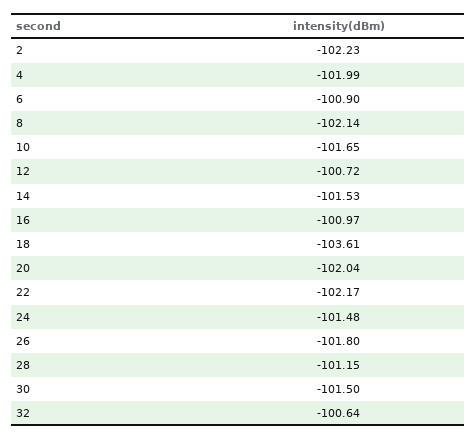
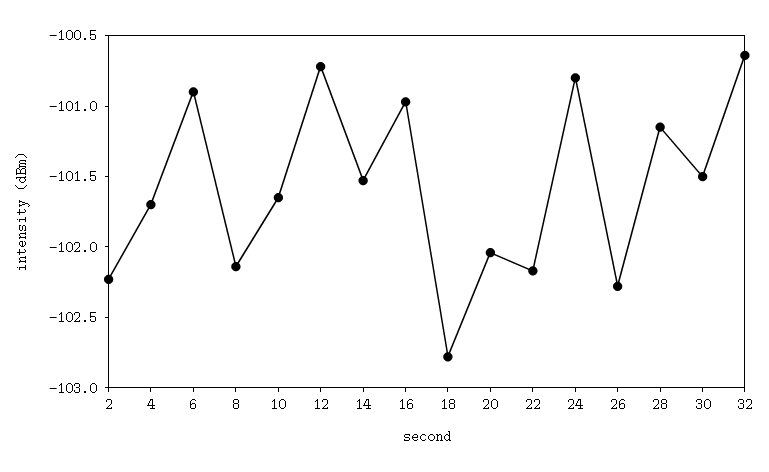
  {
    "2": -102.23,
-   "4": -101.99,
+   "4": -101.7,
    "6": -100.9,
    "8": -102.14,
    "10": -101.65,
    "12": -100.72,
    "14": -101.53,
    "16": -100.97,
-   "18": -103.61,
+   "18": -102.8,
    "20": -102.04,
    "22": -102.17,
-   "24": -101.48,
+   "24": -100.8,
-   "26": -101.8,
+   "26": -102.3,
    "28": -101.15,
    "30": -101.5,
    "32": -100.64
  }

